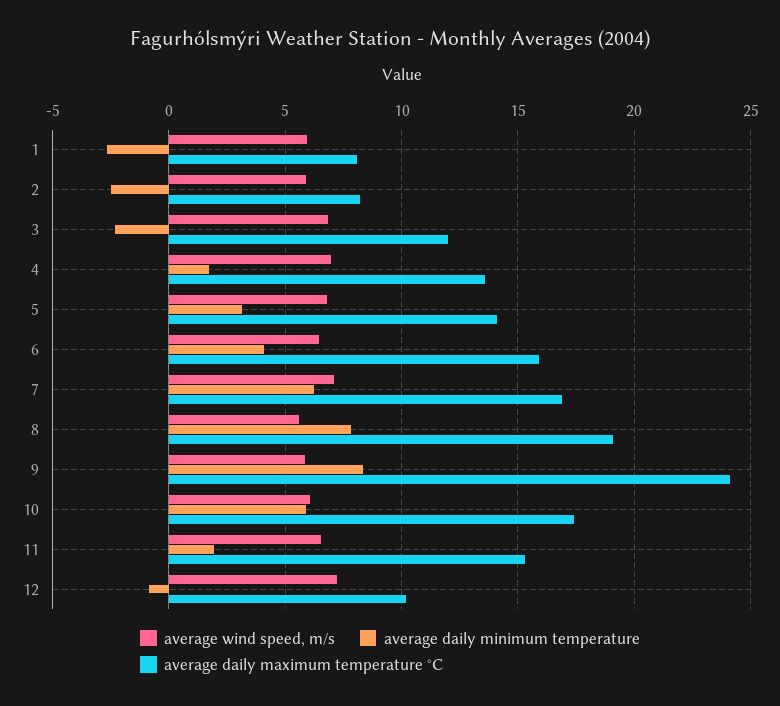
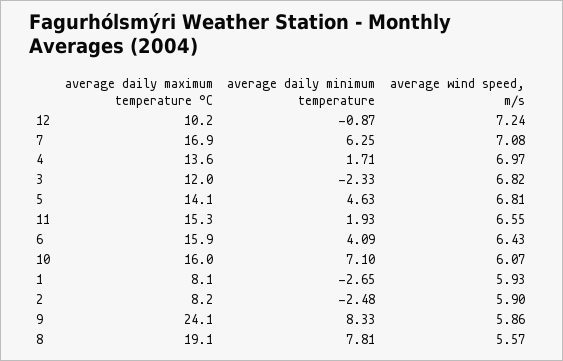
  {
    "average wind speed, m/s": {
      "1": 5.93,
      "2": 5.9,
      "3": 6.82,
      "4": 6.97,
      "5": 6.81,
      "6": 6.43,
      "7": 7.08,
      "8": 5.57,
      "9": 5.86,
      "10": 6.07,
      "11": 6.55,
      "12": 7.24
    },
    "average daily minimum temperature": {
      "1": -2.65,
      "2": -2.48,
      "3": -2.33,
      "4": 1.71,
-     "5": 3,
+     "5": 4.63,
      "6": 4.09,
      "7": 6.25,
      "8": 7.81,
      "9": 8.33,
-     "10": 6,
+     "10": 7.1,
      "11": 1.93,
      "12": -0.87
    },
    "average daily maximum temperature °C": {
      "1": 8.1,
      "2": 8.2,
      "3": 12,
      "4": 13.6,
      "5": 14.1,
      "6": 15.9,
      "7": 16.9,
      "8": 19.1,
      "9": 24.1,
-     "10": 17.5,
+     "10": 16,
      "11": 15.3,
      "12": 10.2
    }
  }

